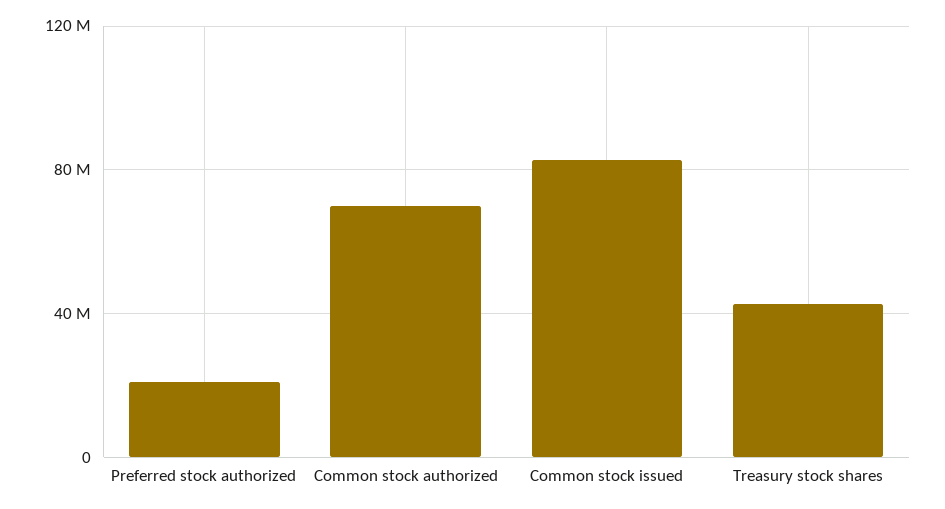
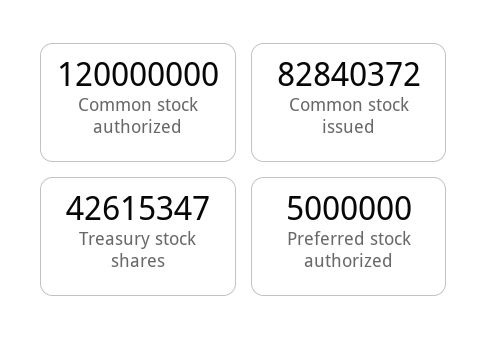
  {
-   "Preferred stock authorized": 20000000,
+   "Preferred stock authorized": 5000000,
-   "Common stock authorized": 70000000,
+   "Common stock authorized": 120000000,
    "Common stock issued": 82840372,
    "Treasury stock shares": 42615347
  }

